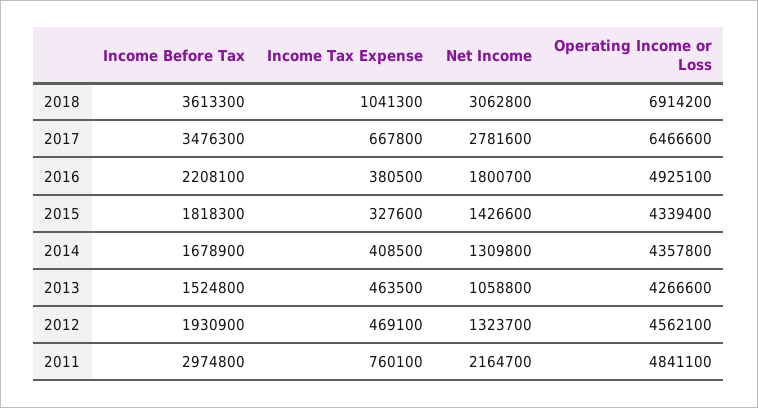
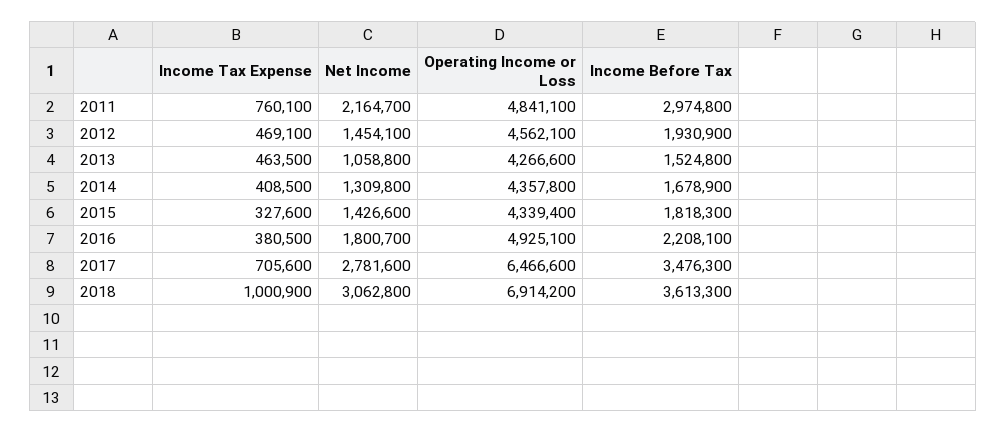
  {
    "Income Before Tax": {
      "2018": 3613300,
      "2017": 3476300,
      "2016": 2208100,
      "2015": 1818300,
      "2014": 1678900,
      "2013": 1524800,
      "2012": 1930900,
      "2011": 2974800
    },
    "Income Tax Expense": {
-     "2018": 1041300,
+     "2018": 1000900,
-     "2017": 667800,
+     "2017": 705600,
      "2016": 380500,
      "2015": 327600,
      "2014": 408500,
      "2013": 463500,
      "2012": 469100,
      "2011": 760100
    },
    "Net Income": {
      "2018": 3062800,
      "2017": 2781600,
      "2016": 1800700,
      "2015": 1426600,
      "2014": 1309800,
      "2013": 1058800,
-     "2012": 1323700,
+     "2012": 1454100,
      "2011": 2164700
    },
    "Operating Income or Loss": {
      "2018": 6914200,
      "2017": 6466600,
      "2016": 4925100,
      "2015": 4339400,
      "2014": 4357800,
      "2013": 4266600,
      "2012": 4562100,
      "2011": 4841100
    }
  }

